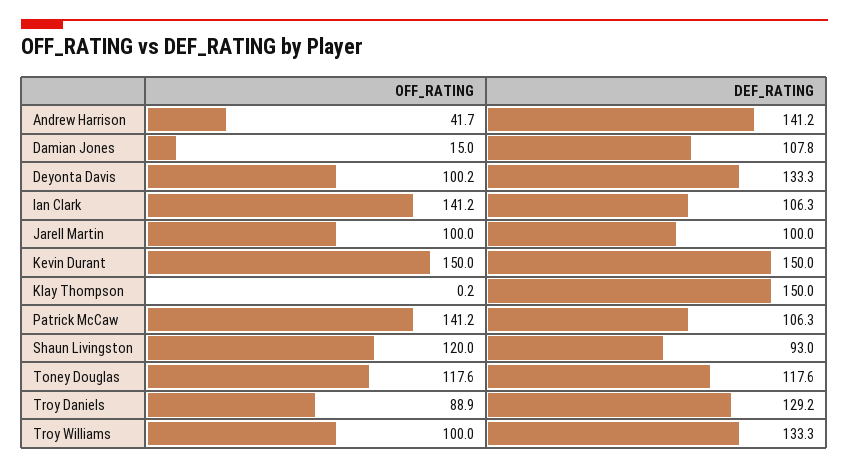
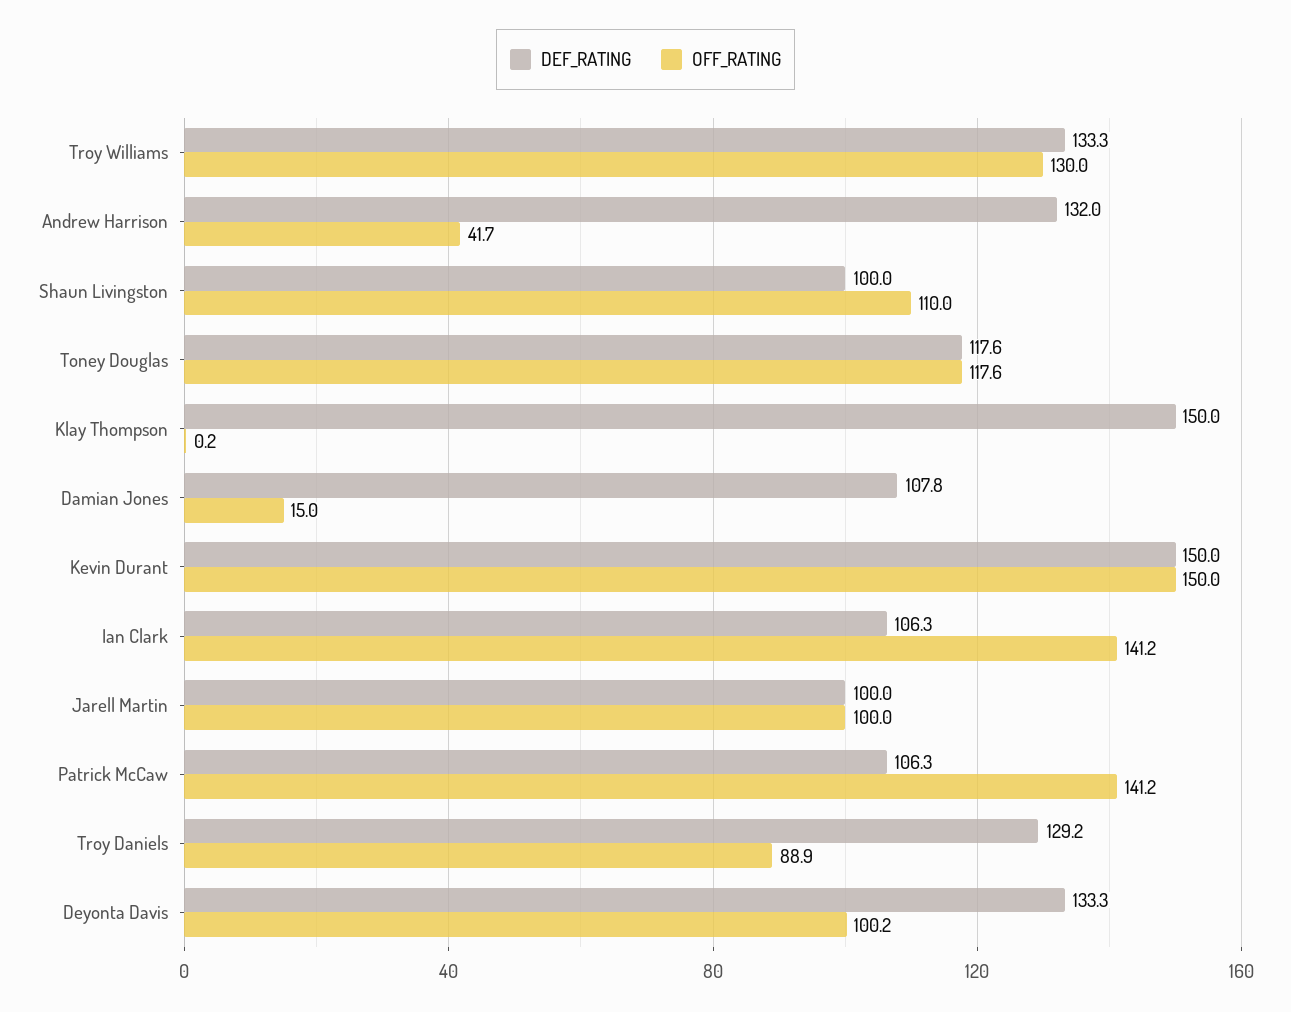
  {
    "OFF_RATING": {
      "Andrew Harrison": 41.7,
      "Damian Jones": 15,
      "Deyonta Davis": 100.2,
      "Ian Clark": 141.2,
      "Jarell Martin": 100,
      "Kevin Durant": 150,
      "Klay Thompson": 0.2,
      "Patrick McCaw": 141.2,
-     "Shaun Livingston": 120,
+     "Shaun Livingston": 110,
      "Toney Douglas": 117.6,
      "Troy Daniels": 88.9,
-     "Troy Williams": 100
+     "Troy Williams": 130
    },
    "DEF_RATING": {
-     "Andrew Harrison": 141.2,
+     "Andrew Harrison": 132,
      "Damian Jones": 107.8,
      "Deyonta Davis": 133.3,
      "Ian Clark": 106.3,
      "Jarell Martin": 100,
      "Kevin Durant": 150,
      "Klay Thompson": 150,
      "Patrick McCaw": 106.3,
-     "Shaun Livingston": 93,
+     "Shaun Livingston": 100,
      "Toney Douglas": 117.6,
      "Troy Daniels": 129.2,
      "Troy Williams": 133.3
    }
  }

